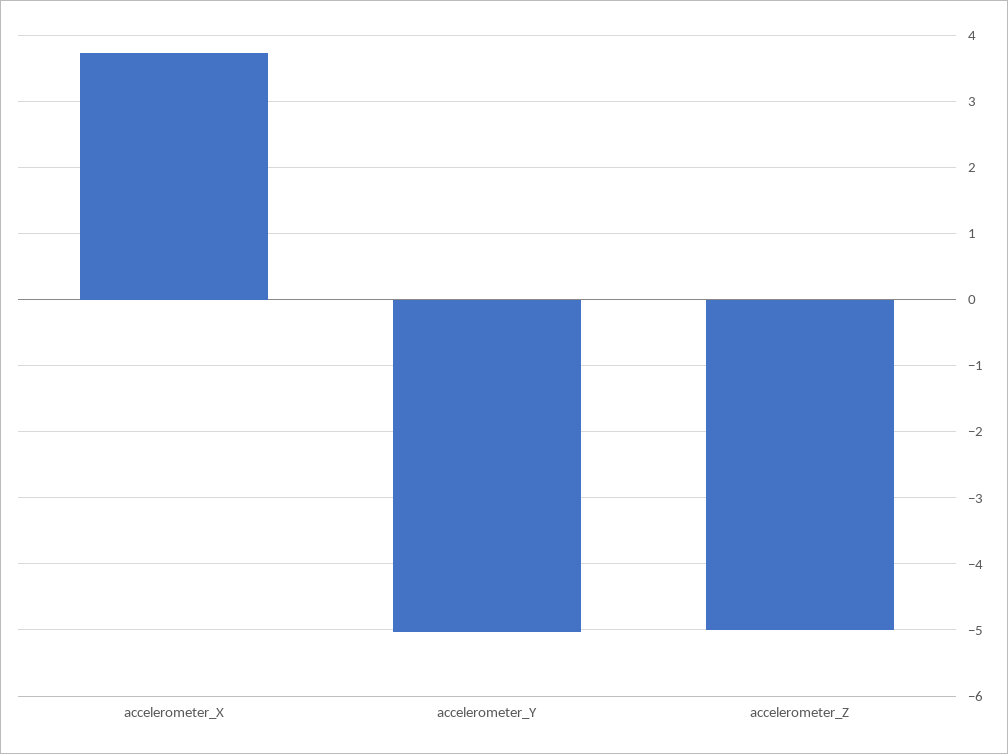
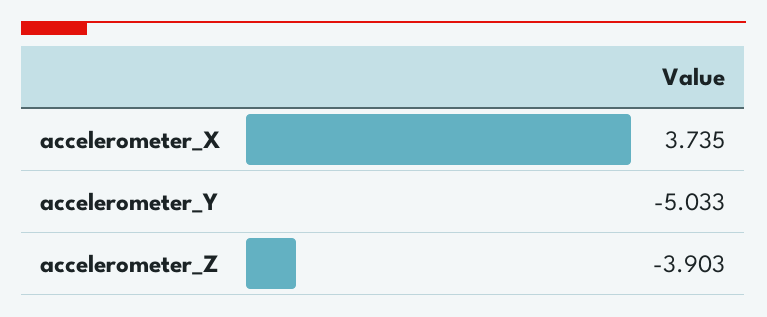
  {
    "accelerometer_X": 3.735,
    "accelerometer_Y": -5.033,
-   "accelerometer_Z": -5
+   "accelerometer_Z": -3.903
  }

